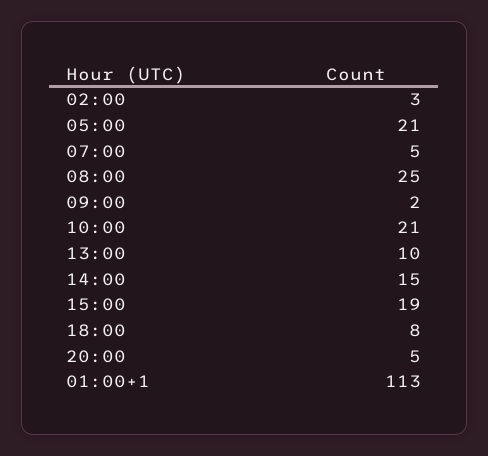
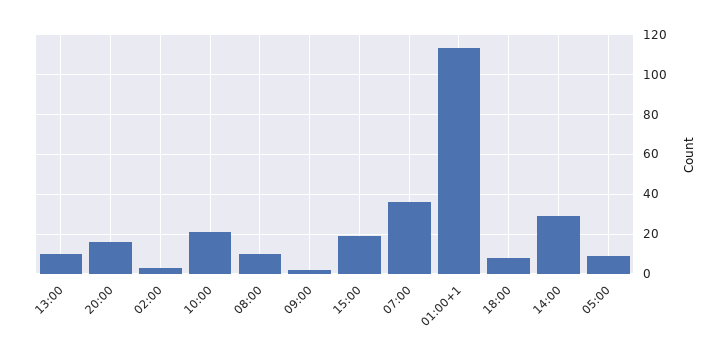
  {
    "02:00": 3,
-   "05:00": 21,
+   "05:00": 10,
-   "07:00": 5,
+   "07:00": 35,
-   "08:00": 25,
+   "08:00": 10,
    "09:00": 2,
    "10:00": 21,
    "13:00": 10,
-   "14:00": 15,
+   "14:00": 30,
    "15:00": 19,
    "18:00": 8,
-   "20:00": 5,
+   "20:00": 15,
    "01:00+1": 113
  }

